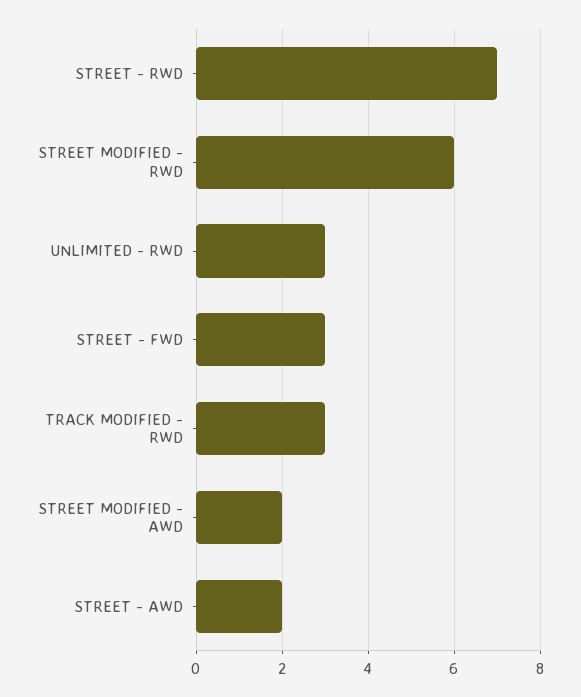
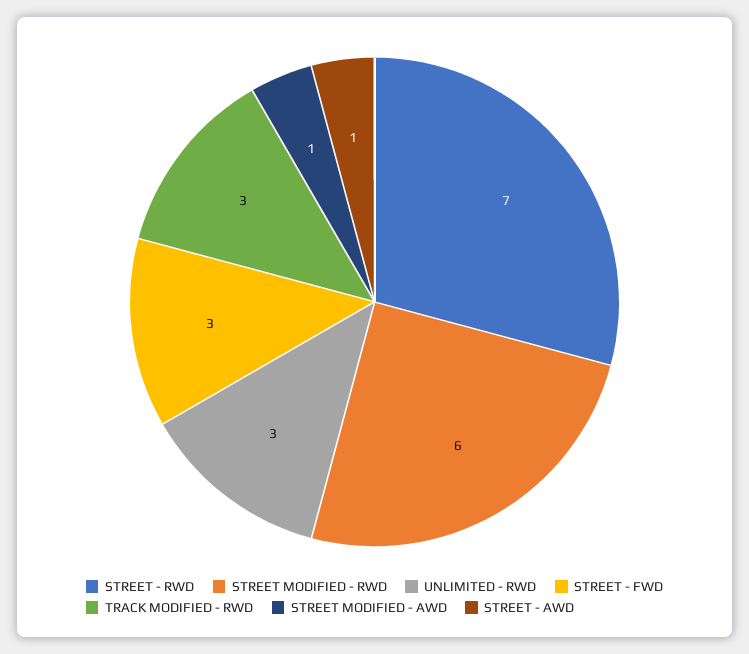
  {
    "STREET - RWD": 7,
    "STREET MODIFIED - RWD": 6,
    "UNLIMITED - RWD": 3,
    "STREET - FWD": 3,
    "TRACK MODIFIED - RWD": 3,
-   "STREET MODIFIED - AWD": 2,
+   "STREET MODIFIED - AWD": 1,
-   "STREET - AWD": 2
+   "STREET - AWD": 1
  }

